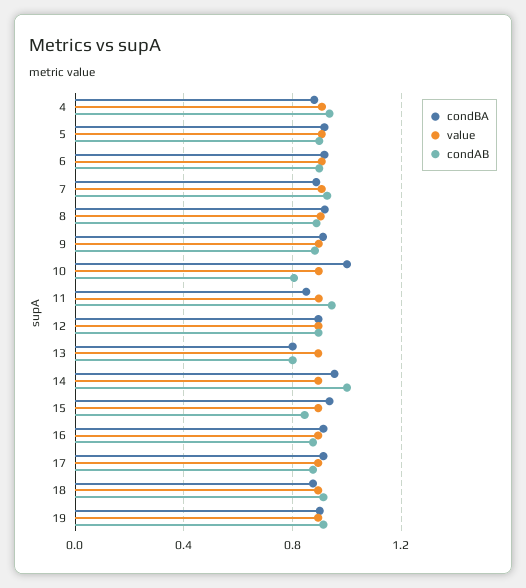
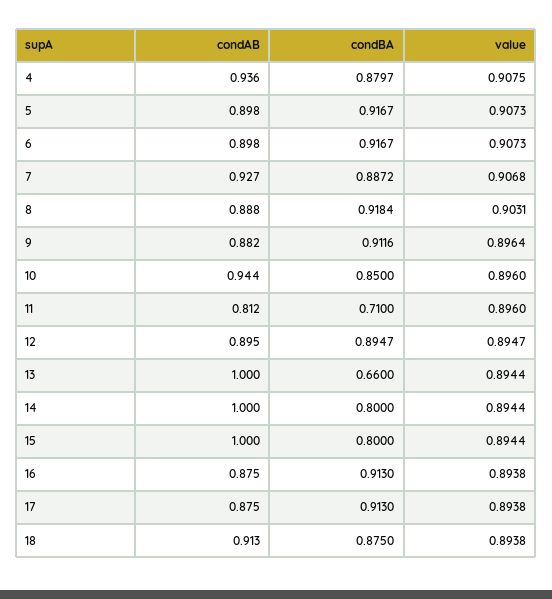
  {
    "condBA": {
      "4": 0.8797,
      "5": 0.9167,
      "6": 0.9167,
      "7": 0.8872,
      "8": 0.9184,
      "9": 0.9116,
-     "10": 1,
+     "10": 0.85,
-     "11": 0.85,
+     "11": 0.71,
      "12": 0.8947,
-     "13": 0.8,
+     "13": 0.66,
-     "14": 0.95,
+     "14": 0.8,
-     "15": 0.95,
+     "15": 0.8,
      "16": 0.913,
      "17": 0.913,
-     "18": 0.875,
+     "18": 0.875
-     "19": 0.9
    },
    "value": {
      "4": 0.9075,
      "5": 0.9073,
      "6": 0.9073,
      "7": 0.9068,
      "8": 0.9031,
      "9": 0.8964,
      "10": 0.896,
      "11": 0.896,
      "12": 0.8947,
      "13": 0.8944,
      "14": 0.8944,
      "15": 0.8944,
      "16": 0.8938,
      "17": 0.8938,
-     "18": 0.8938,
+     "18": 0.8938
-     "19": 0.9
    },
    "condAB": {
      "4": 0.936,
      "5": 0.898,
      "6": 0.898,
      "7": 0.927,
      "8": 0.888,
      "9": 0.882,
-     "10": 0.8,
+     "10": 0.944,
-     "11": 0.95,
+     "11": 0.812,
      "12": 0.895,
-     "13": 0.8,
+     "13": 1,
      "14": 1,
-     "15": 0.85,
+     "15": 1,
      "16": 0.875,
      "17": 0.875,
-     "18": 0.913,
+     "18": 0.913
-     "19": 0.9
    }
  }

